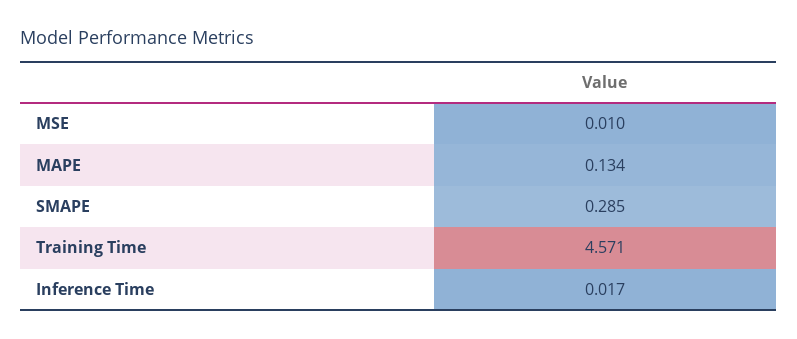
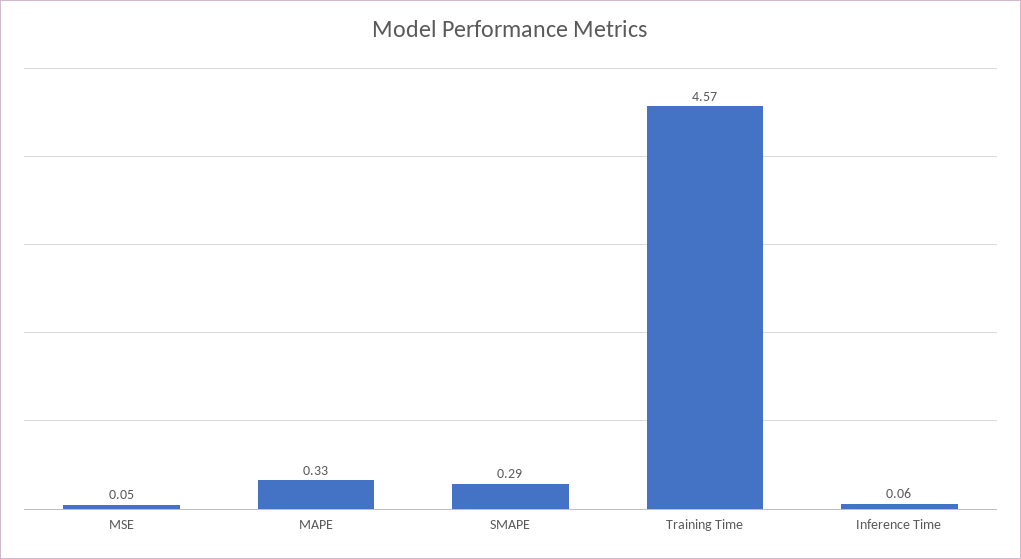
  {
-   "MSE": 0.01,
+   "MSE": 0.05,
-   "MAPE": 0.134,
+   "MAPE": 0.33,
    "SMAPE": 0.285,
    "Training Time": 4.571,
-   "Inference Time": 0.017
+   "Inference Time": 0.06
  }

